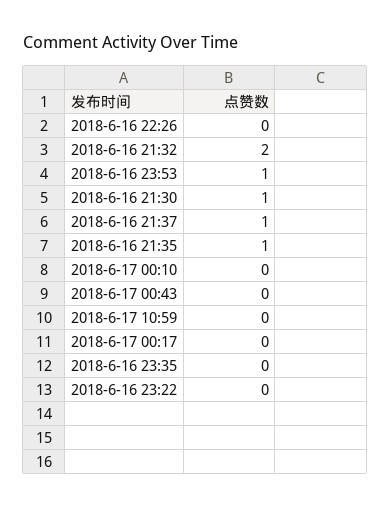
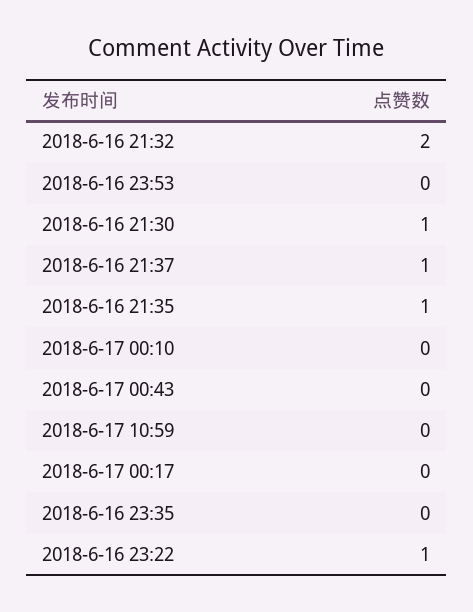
  {
-   "2018-6-16 22:26": 0,
    "2018-6-16 21:32": 2,
-   "2018-6-16 23:53": 1,
+   "2018-6-16 23:53": 0,
    "2018-6-16 21:30": 1,
    "2018-6-16 21:37": 1,
    "2018-6-16 21:35": 1,
    "2018-6-17 00:10": 0,
    "2018-6-17 00:43": 0,
    "2018-6-17 10:59": 0,
    "2018-6-17 00:17": 0,
    "2018-6-16 23:35": 0,
-   "2018-6-16 23:22": 0
+   "2018-6-16 23:22": 1
  }

